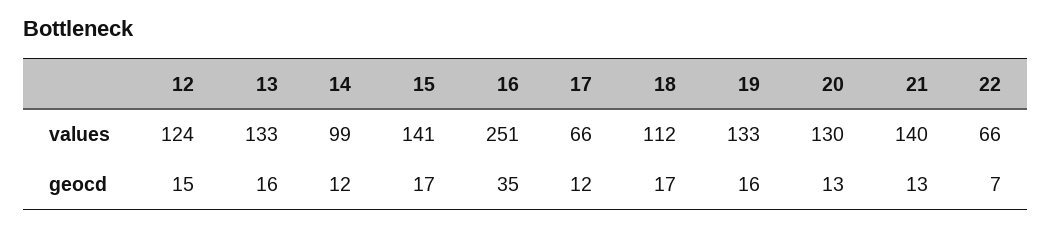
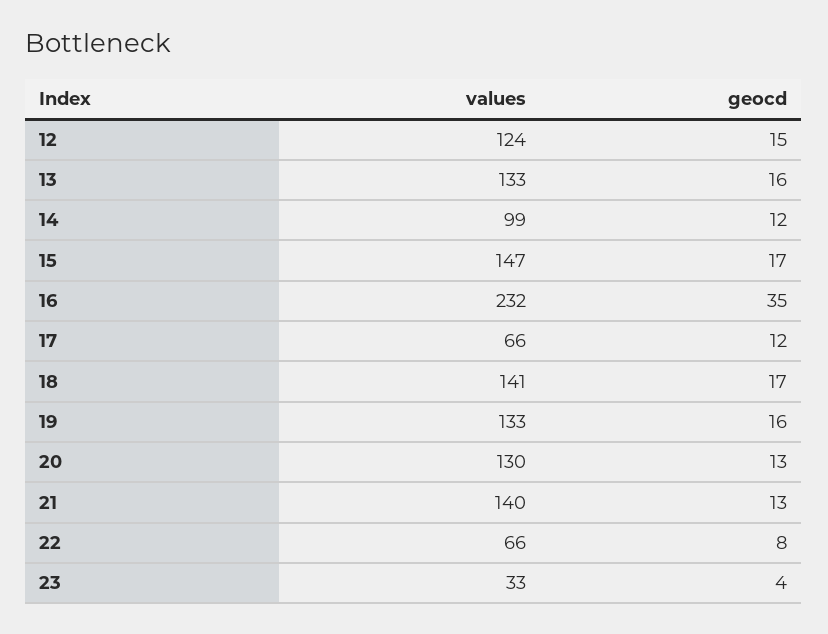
  {
    "12": {
      "values": 124,
      "geocd": 15
    },
    "13": {
      "values": 133,
      "geocd": 16
    },
    "14": {
      "values": 99,
      "geocd": 12
    },
    "15": {
-     "values": 141,
+     "values": 147,
      "geocd": 17
    },
    "16": {
-     "values": 251,
+     "values": 232,
      "geocd": 35
    },
    "17": {
      "values": 66,
      "geocd": 12
    },
    "18": {
-     "values": 112,
+     "values": 141,
      "geocd": 17
    },
    "19": {
      "values": 133,
      "geocd": 16
    },
    "20": {
      "values": 130,
      "geocd": 13
    },
    "21": {
      "values": 140,
      "geocd": 13
    },
    "22": {
      "values": 66,
-     "geocd": 7
+     "geocd": 8
-   }
+   },
+   "23": {
+     "values": 33,
+     "geocd": 4
+   }
  }

